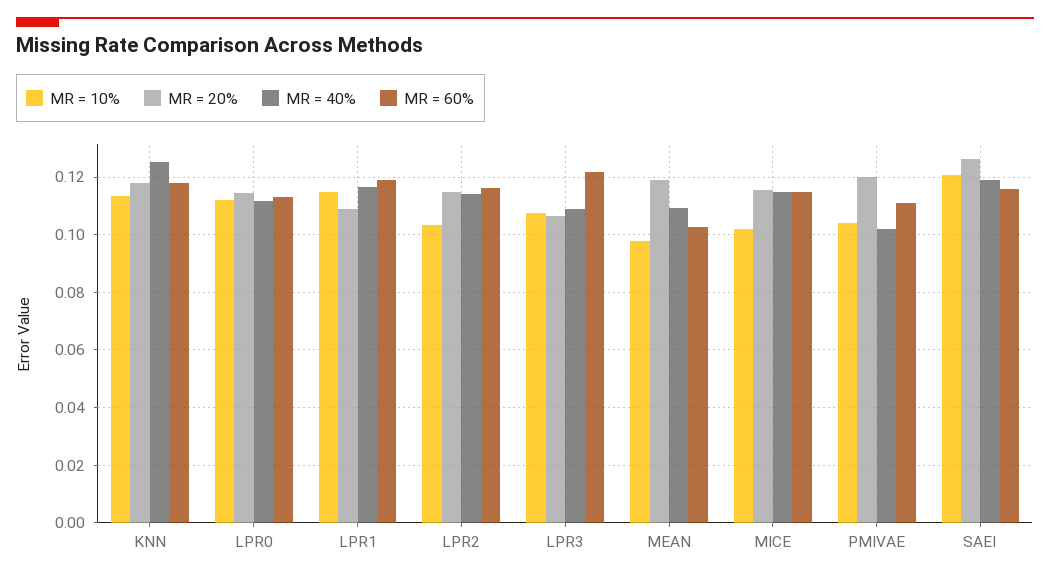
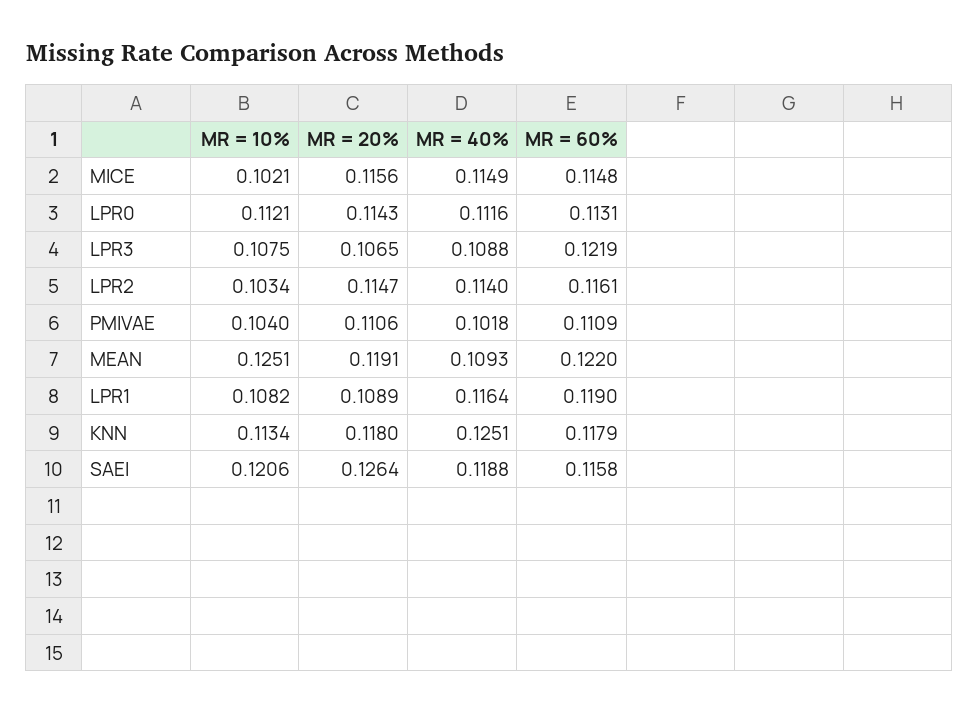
  {
    "MR = 10%": {
      "KNN": 0.1134,
      "LPR0": 0.1121,
-     "LPR1": 0.115,
+     "LPR1": 0.1082,
      "LPR2": 0.1034,
      "LPR3": 0.1075,
-     "MEAN": 0.0975,
+     "MEAN": 0.1251,
      "MICE": 0.1021,
      "PMIVAE": 0.104,
      "SAEI": 0.1206
    },
    "MR = 20%": {
      "KNN": 0.118,
      "LPR0": 0.1143,
      "LPR1": 0.1089,
      "LPR2": 0.1147,
      "LPR3": 0.1065,
      "MEAN": 0.1191,
      "MICE": 0.1156,
-     "PMIVAE": 0.12,
+     "PMIVAE": 0.1106,
      "SAEI": 0.1264
    },
    "MR = 40%": {
      "KNN": 0.1251,
      "LPR0": 0.1116,
      "LPR1": 0.1164,
      "LPR2": 0.114,
      "LPR3": 0.1088,
      "MEAN": 0.1093,
      "MICE": 0.1149,
      "PMIVAE": 0.1018,
      "SAEI": 0.1188
    },
    "MR = 60%": {
      "KNN": 0.1179,
      "LPR0": 0.1131,
      "LPR1": 0.119,
      "LPR2": 0.1161,
      "LPR3": 0.1219,
-     "MEAN": 0.1025,
+     "MEAN": 0.122,
      "MICE": 0.1148,
      "PMIVAE": 0.1109,
      "SAEI": 0.1158
    }
  }

